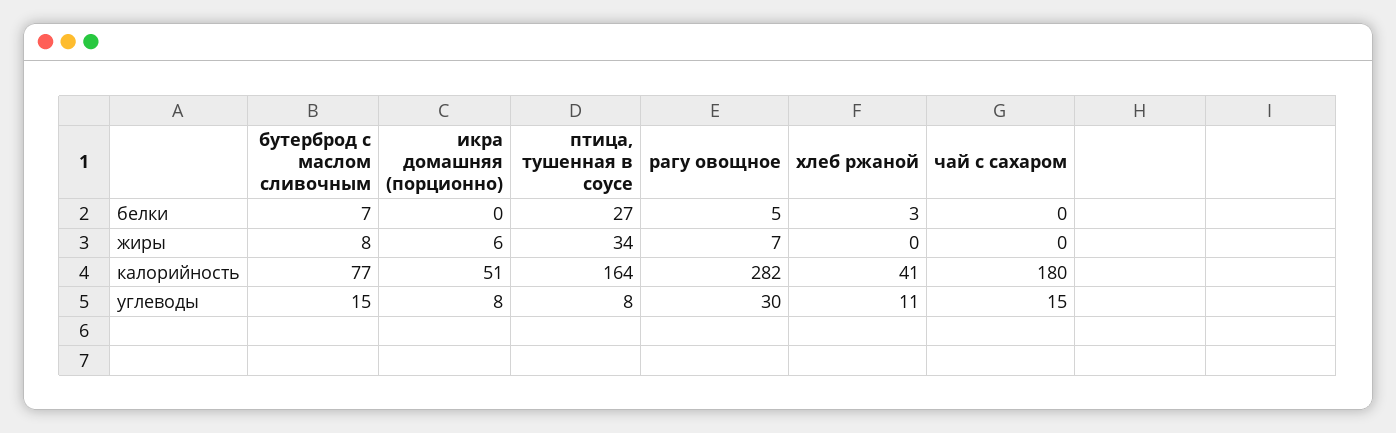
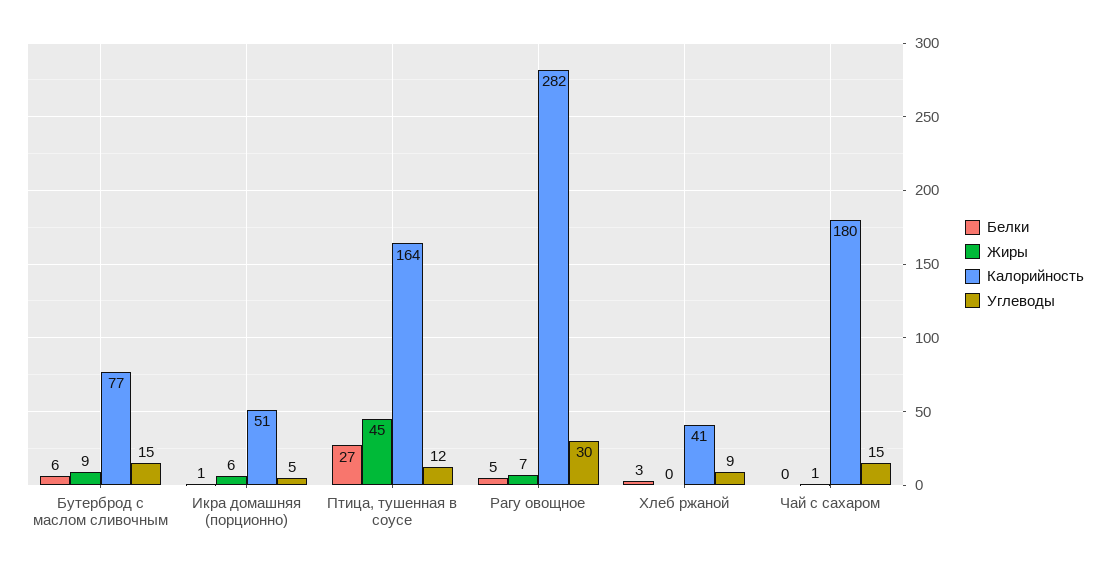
  {
    "белки": {
-     "бутерброд с маслом сливочным": 7,
+     "бутерброд с маслом сливочным": 6,
-     "икра домашняя (порционно)": 0,
+     "икра домашняя (порционно)": 1,
      "птица, тушенная в соусе": 27,
      "рагу овощное": 5,
      "хлеб ржаной": 3,
      "чай с сахаром": 0
    },
    "жиры": {
-     "бутерброд с маслом сливочным": 8,
+     "бутерброд с маслом сливочным": 9,
      "икра домашняя (порционно)": 6,
-     "птица, тушенная в соусе": 34,
+     "птица, тушенная в соусе": 45,
      "рагу овощное": 7,
      "хлеб ржаной": 0,
-     "чай с сахаром": 0
+     "чай с сахаром": 1
    },
    "калорийность": {
      "бутерброд с маслом сливочным": 77,
      "икра домашняя (порционно)": 51,
      "птица, тушенная в соусе": 164,
      "рагу овощное": 282,
      "хлеб ржаной": 41,
      "чай с сахаром": 180
    },
    "углеводы": {
      "бутерброд с маслом сливочным": 15,
-     "икра домашняя (порционно)": 8,
+     "икра домашняя (порционно)": 5,
-     "птица, тушенная в соусе": 8,
+     "птица, тушенная в соусе": 12,
      "рагу овощное": 30,
-     "хлеб ржаной": 11,
+     "хлеб ржаной": 9,
      "чай с сахаром": 15
    }
  }

